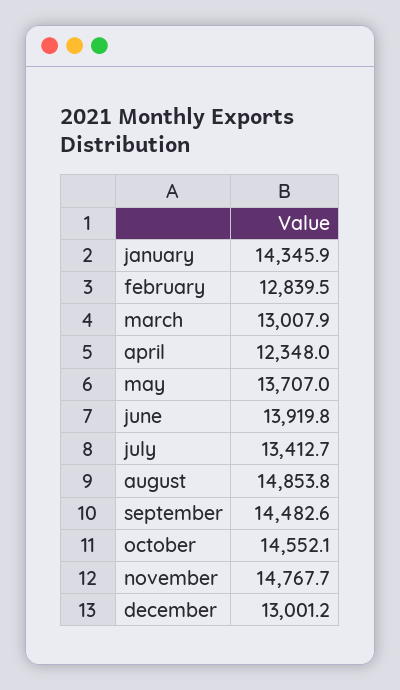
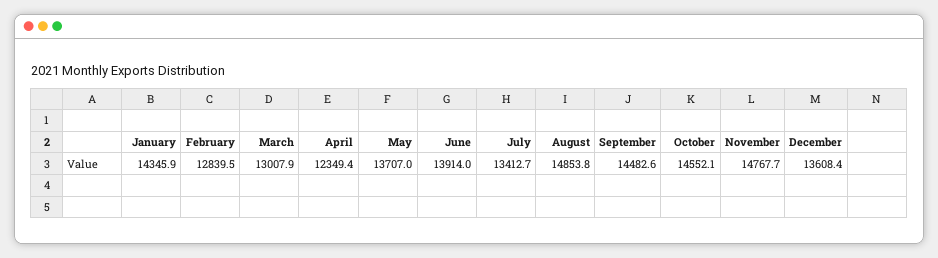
  {
    "january": 14345.9,
    "february": 12839.5,
    "march": 13007.9,
-   "april": 12348,
+   "april": 12349.4,
    "may": 13707,
-   "june": 13919.8,
+   "june": 13914,
    "july": 13412.7,
    "august": 14853.8,
    "september": 14482.6,
    "october": 14552.1,
    "november": 14767.7,
-   "december": 13001.2
+   "december": 13608.4
  }

